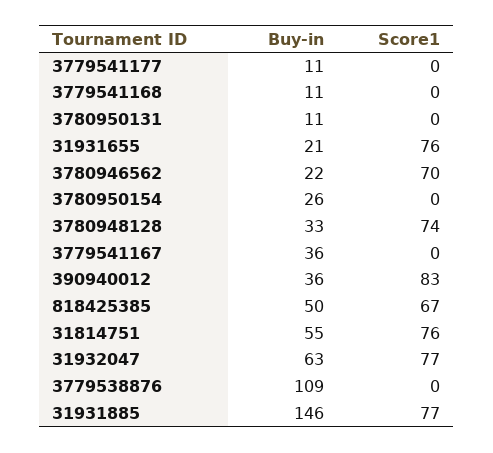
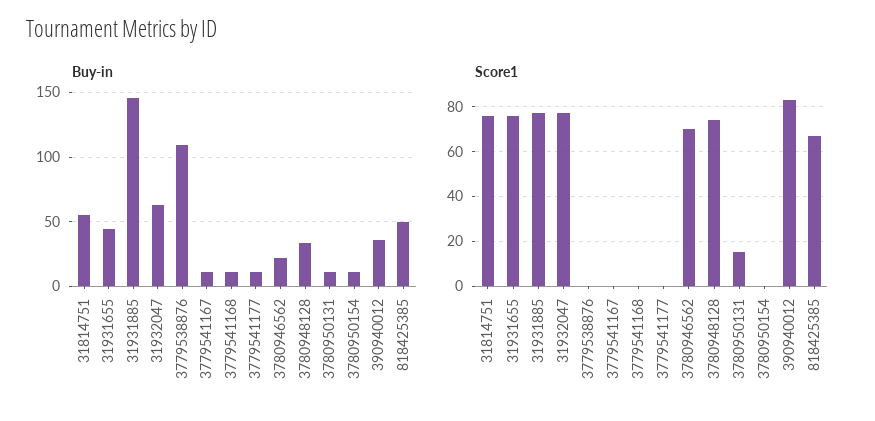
  {
    "Buy-in": {
      "3779541177": 11,
      "3779541168": 11,
      "3780950131": 11,
-     "31931655": 21,
+     "31931655": 45,
      "3780946562": 22,
-     "3780950154": 26,
+     "3780950154": 10,
      "3780948128": 33,
-     "3779541167": 36,
+     "3779541167": 10,
      "390940012": 36,
      "818425385": 50,
      "31814751": 55,
      "31932047": 63,
      "3779538876": 109,
      "31931885": 146
    },
    "Score1": {
      "3779541177": 0,
      "3779541168": 0,
-     "3780950131": 0,
+     "3780950131": 15,
      "31931655": 76,
      "3780946562": 70,
      "3780950154": 0,
      "3780948128": 74,
      "3779541167": 0,
      "390940012": 83,
      "818425385": 67,
      "31814751": 76,
      "31932047": 77,
      "3779538876": 0,
      "31931885": 77
    }
  }

